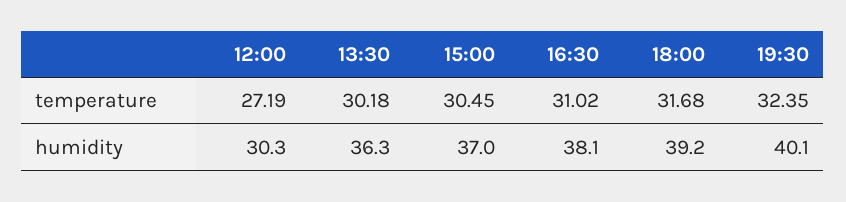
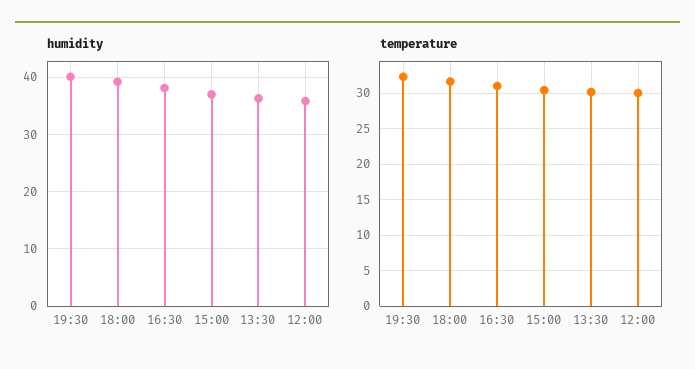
  {
    "temperature": {
-     "12:00": 27.19,
+     "12:00": 30,
      "13:30": 30.18,
      "15:00": 30.45,
      "16:30": 31.02,
      "18:00": 31.68,
      "19:30": 32.35
    },
    "humidity": {
-     "12:00": 30.3,
+     "12:00": 36,
      "13:30": 36.3,
      "15:00": 37,
      "16:30": 38.1,
      "18:00": 39.2,
      "19:30": 40.1
    }
  }

